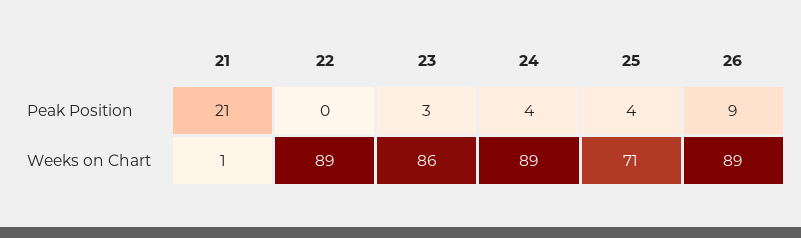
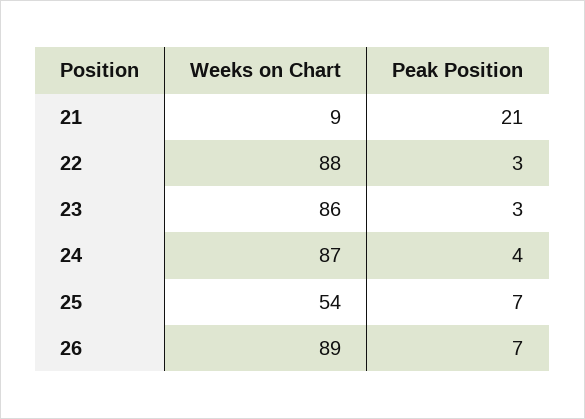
  {
    "21": {
      "Peak Position": 21,
-     "Weeks on Chart": 1
+     "Weeks on Chart": 9
    },
    "22": {
-     "Peak Position": 0,
+     "Peak Position": 3,
-     "Weeks on Chart": 89
+     "Weeks on Chart": 88
    },
    "23": {
      "Peak Position": 3,
      "Weeks on Chart": 86
    },
    "24": {
      "Peak Position": 4,
-     "Weeks on Chart": 89
+     "Weeks on Chart": 87
    },
    "25": {
-     "Peak Position": 4,
+     "Peak Position": 7,
-     "Weeks on Chart": 71
+     "Weeks on Chart": 54
    },
    "26": {
-     "Peak Position": 9,
+     "Peak Position": 7,
      "Weeks on Chart": 89
    }
  }

